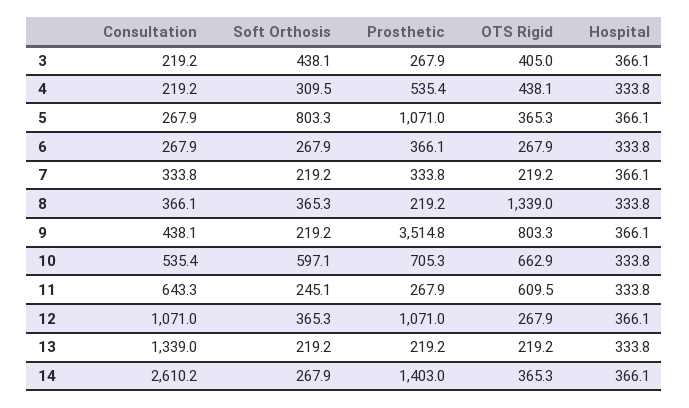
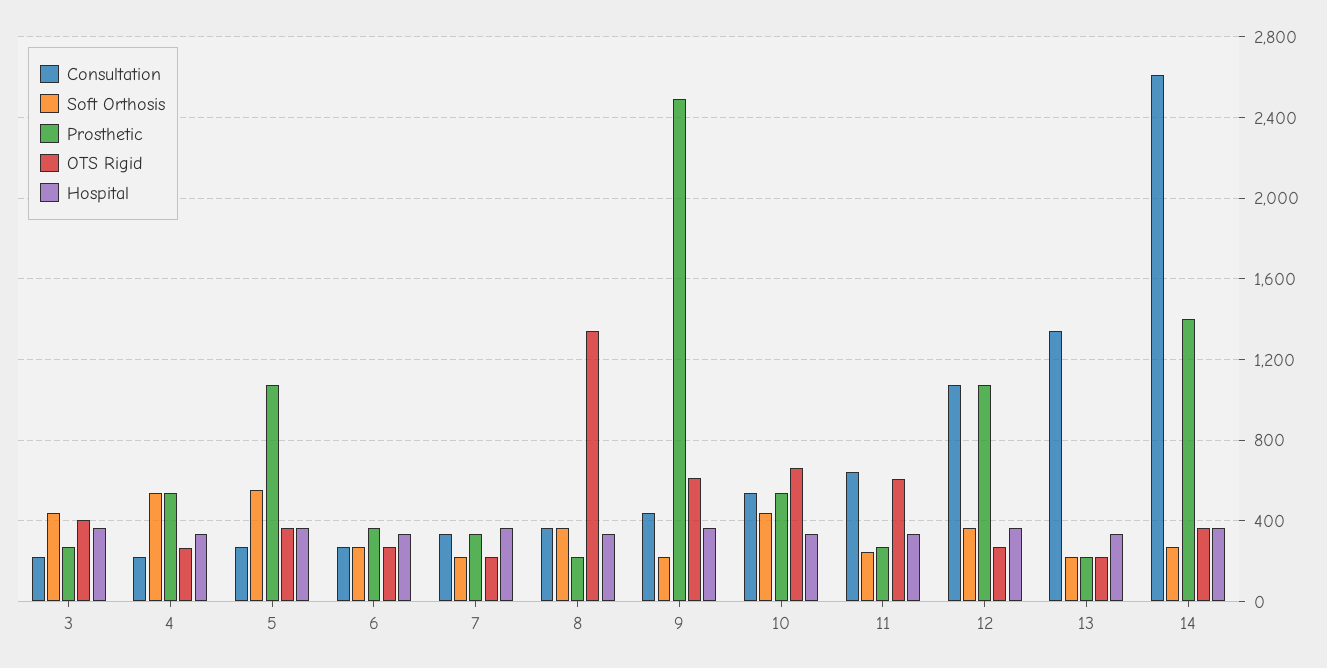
  {
    "Consultation": {
      "3": 219.2,
      "4": 219.2,
      "5": 267.9,
      "6": 267.9,
      "7": 333.8,
      "8": 366.1,
      "9": 438.1,
      "10": 535.4,
      "11": 643.3,
      "12": 1071,
      "13": 1339,
      "14": 2610.2
    },
    "Soft Orthosis": {
      "3": 438.1,
-     "4": 309.5,
+     "4": 550,
-     "5": 803.3,
+     "5": 550,
      "6": 267.9,
      "7": 219.2,
      "8": 365.3,
      "9": 219.2,
-     "10": 597.1,
+     "10": 450,
      "11": 245.1,
      "12": 365.3,
      "13": 219.2,
      "14": 267.9
    },
    "Prosthetic": {
      "3": 267.9,
      "4": 535.4,
      "5": 1071,
      "6": 366.1,
      "7": 333.8,
      "8": 219.2,
-     "9": 3514.8,
+     "9": 2500,
-     "10": 705.3,
+     "10": 550,
      "11": 267.9,
      "12": 1071,
      "13": 219.2,
      "14": 1403
    },
    "OTS Rigid": {
      "3": 405,
-     "4": 438.1,
+     "4": 250,
      "5": 365.3,
      "6": 267.9,
      "7": 219.2,
      "8": 1339,
-     "9": 803.3,
+     "9": 600,
      "10": 662.9,
      "11": 609.5,
      "12": 267.9,
      "13": 219.2,
      "14": 365.3
    },
    "Hospital": {
      "3": 366.1,
      "4": 333.8,
      "5": 366.1,
      "6": 333.8,
      "7": 366.1,
      "8": 333.8,
      "9": 366.1,
      "10": 333.8,
      "11": 333.8,
      "12": 366.1,
      "13": 333.8,
      "14": 366.1
    }
  }

